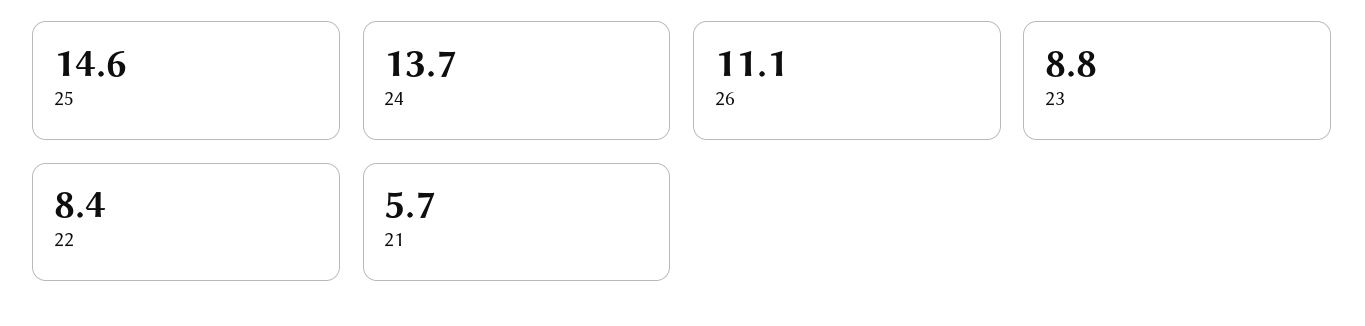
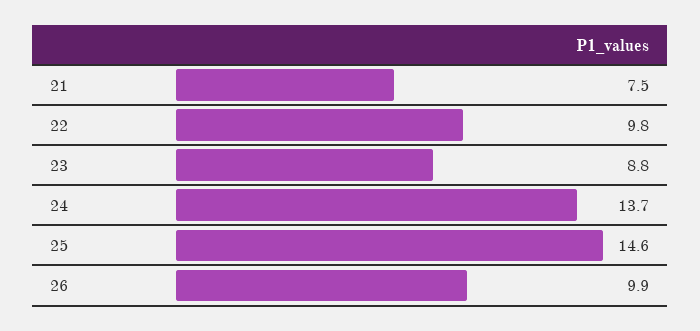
  {
    "25": 14.6,
    "24": 13.7,
-   "26": 11.1,
+   "26": 9.9,
    "23": 8.8,
-   "22": 8.4,
+   "22": 9.8,
-   "21": 5.7
+   "21": 7.5
  }

